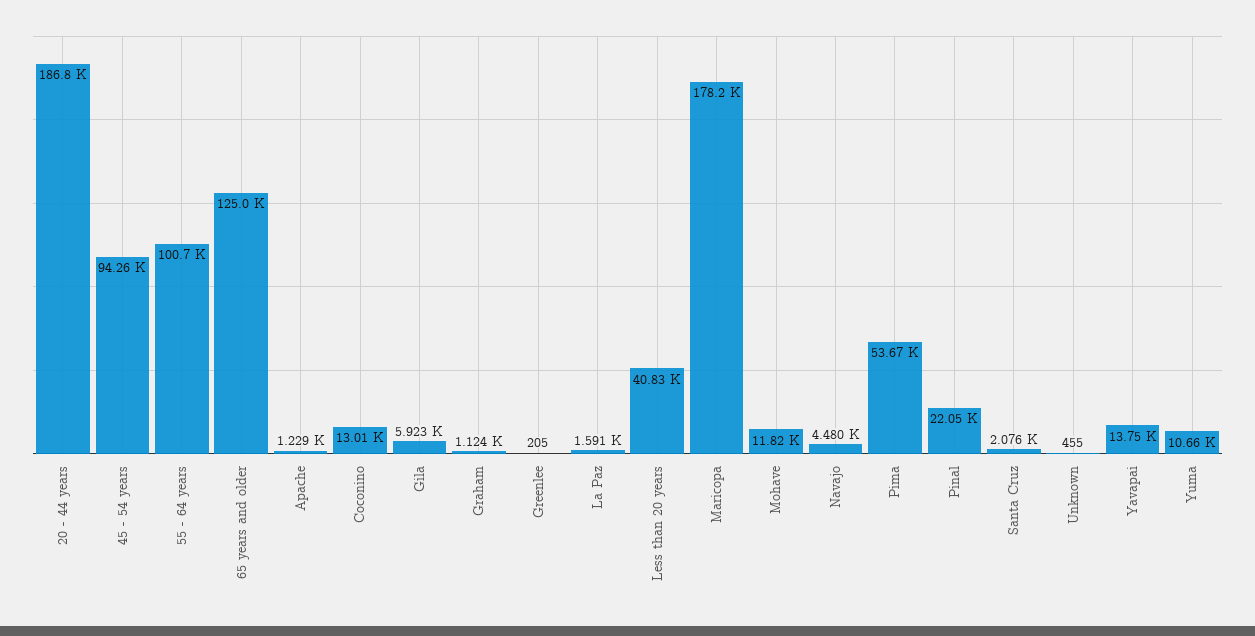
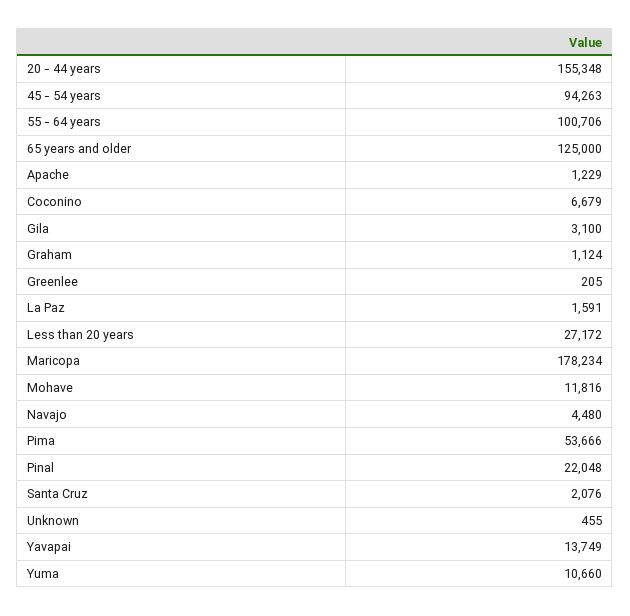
  {
-   "20 - 44 years": 186800,
+   "20 - 44 years": 155348,
    "45 - 54 years": 94263,
    "55 - 64 years": 100706,
    "65 years and older": 125000,
    "Apache": 1229,
-   "Coconino": 13010,
+   "Coconino": 6679,
-   "Gila": 5923,
+   "Gila": 3100,
    "Graham": 1124,
    "Greenlee": 205,
    "La Paz": 1591,
-   "Less than 20 years": 40830,
+   "Less than 20 years": 27172,
    "Maricopa": 178234,
    "Mohave": 11816,
    "Navajo": 4480,
    "Pima": 53666,
    "Pinal": 22048,
    "Santa Cruz": 2076,
    "Unknown": 455,
    "Yavapai": 13749,
    "Yuma": 10660
  }

